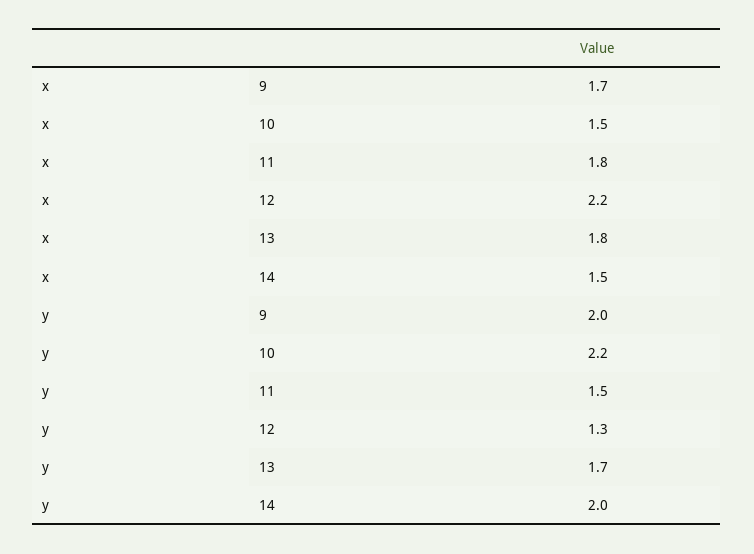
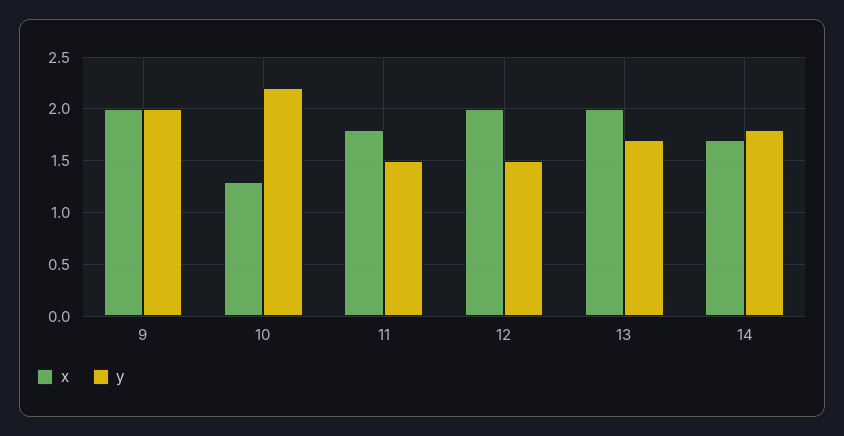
  {
    "x": {
-     "9": 1.7,
+     "9": 2,
-     "10": 1.5,
+     "10": 1.3,
      "11": 1.8,
-     "12": 2.2,
+     "12": 2,
-     "13": 1.8,
+     "13": 2,
-     "14": 1.5
+     "14": 1.7
    },
    "y": {
      "9": 2,
      "10": 2.2,
      "11": 1.5,
-     "12": 1.3,
+     "12": 1.5,
      "13": 1.7,
-     "14": 2
+     "14": 1.8
    }
  }

